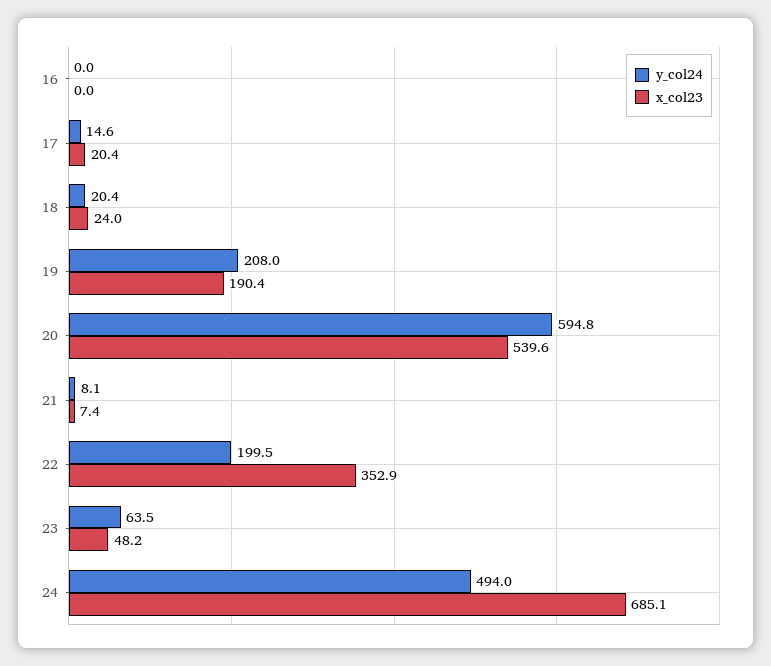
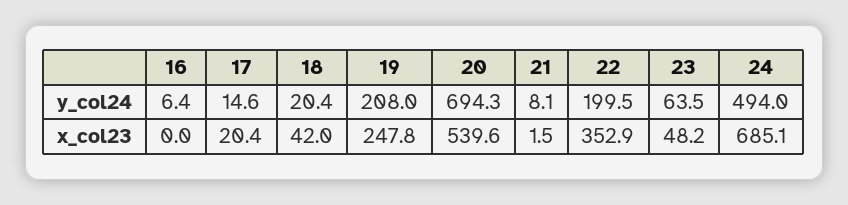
  {
    "y_col24": {
-     "16": 0,
+     "16": 6.4,
      "17": 14.6,
      "18": 20.4,
      "19": 208,
-     "20": 594.8,
+     "20": 694.3,
      "21": 8.1,
      "22": 199.5,
      "23": 63.5,
      "24": 494
    },
    "x_col23": {
      "16": 0,
      "17": 20.4,
-     "18": 24,
+     "18": 42,
-     "19": 190.4,
+     "19": 247.8,
      "20": 539.6,
-     "21": 7.4,
+     "21": 1.5,
      "22": 352.9,
      "23": 48.2,
      "24": 685.1
    }
  }

